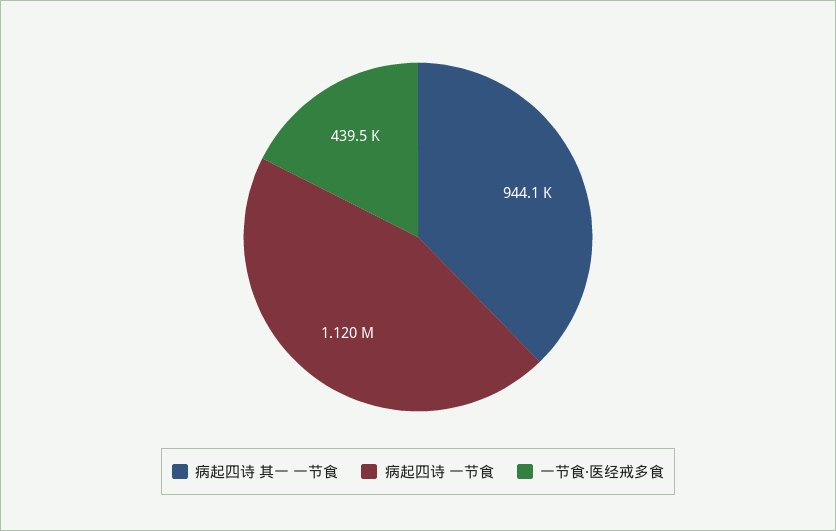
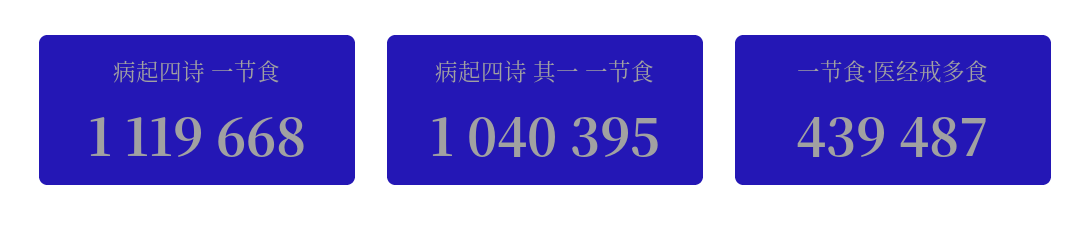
  {
-   "病起四诗 其一 一节食": 944100,
+   "病起四诗 其一 一节食": 1040395,
    "病起四诗 一节食": 1119668,
    "一节食·医经戒多食": 439487
  }

